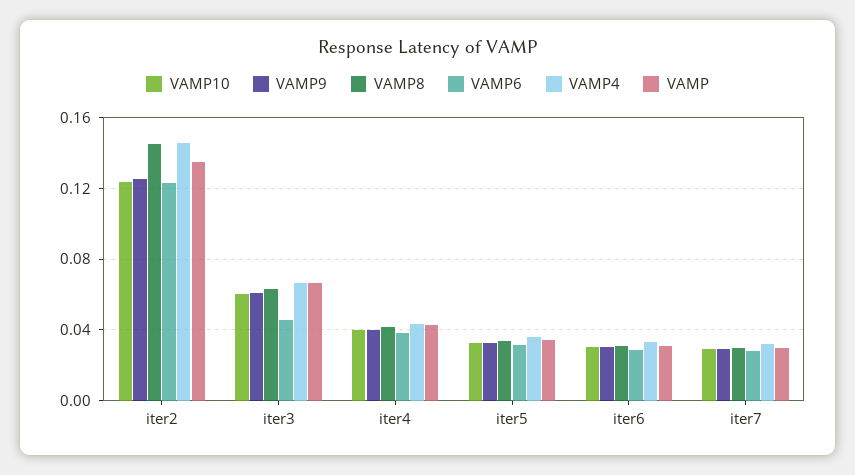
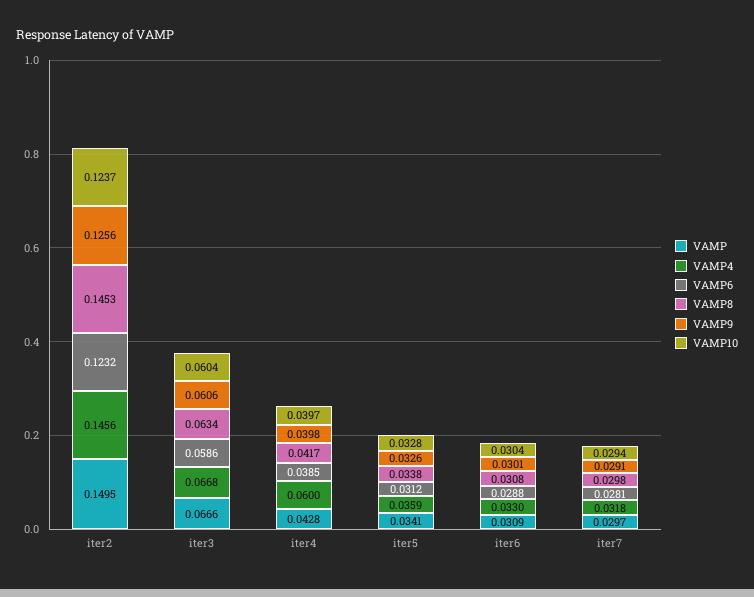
  {
    "VAMP10": {
      "iter2": 0.1237,
      "iter3": 0.0604,
      "iter4": 0.0397,
      "iter5": 0.0328,
      "iter6": 0.0304,
      "iter7": 0.0294
    },
    "VAMP9": {
      "iter2": 0.1256,
      "iter3": 0.0606,
      "iter4": 0.0398,
      "iter5": 0.0326,
      "iter6": 0.0301,
      "iter7": 0.0291
    },
    "VAMP8": {
      "iter2": 0.1453,
      "iter3": 0.0634,
      "iter4": 0.0417,
      "iter5": 0.0338,
      "iter6": 0.0308,
      "iter7": 0.0298
    },
    "VAMP6": {
      "iter2": 0.1232,
-     "iter3": 0.045,
+     "iter3": 0.0586,
      "iter4": 0.0385,
      "iter5": 0.0312,
      "iter6": 0.0288,
      "iter7": 0.0281
    },
    "VAMP4": {
      "iter2": 0.1456,
      "iter3": 0.0668,
-     "iter4": 0.045,
+     "iter4": 0.06,
      "iter5": 0.0359,
      "iter6": 0.033,
      "iter7": 0.0318
    },
    "VAMP": {
-     "iter2": 0.135,
+     "iter2": 0.1495,
      "iter3": 0.0666,
      "iter4": 0.0428,
      "iter5": 0.0341,
      "iter6": 0.0309,
      "iter7": 0.0297
    }
  }

